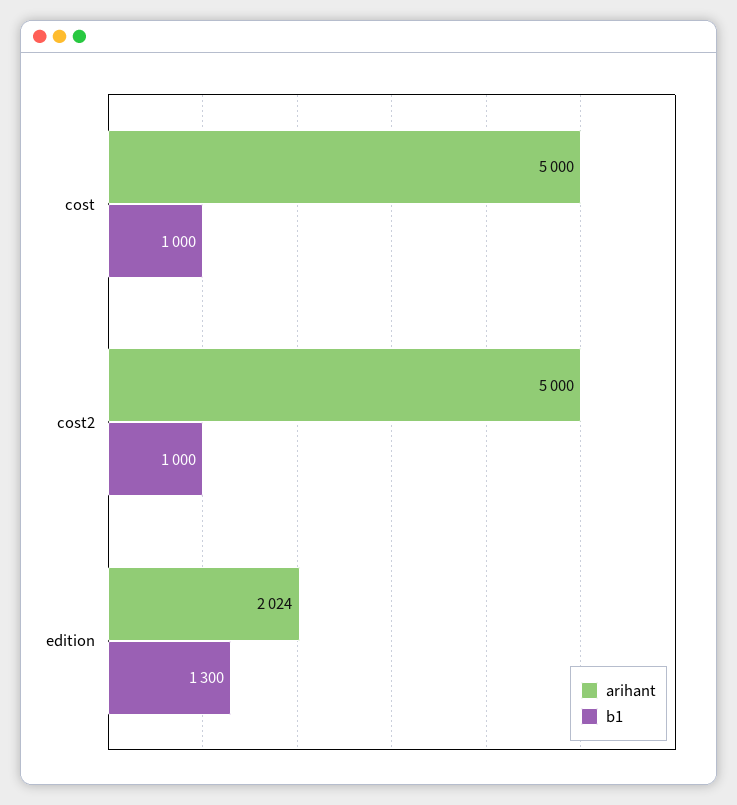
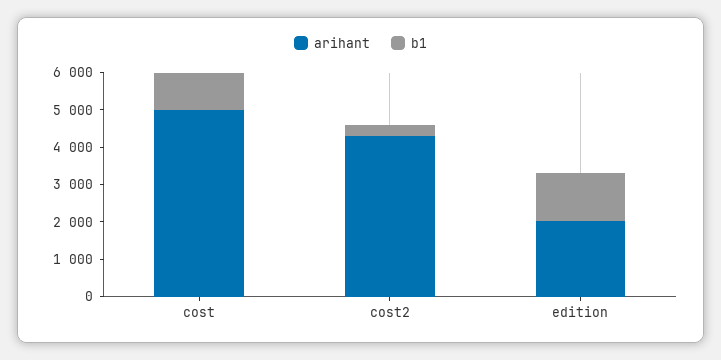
  {
    "arihant": {
      "cost": 5000,
-     "cost2": 5000,
+     "cost2": 4250,
      "edition": 2024
    },
    "b1": {
      "cost": 1000,
-     "cost2": 1000,
+     "cost2": 250,
      "edition": 1300
    }
  }

